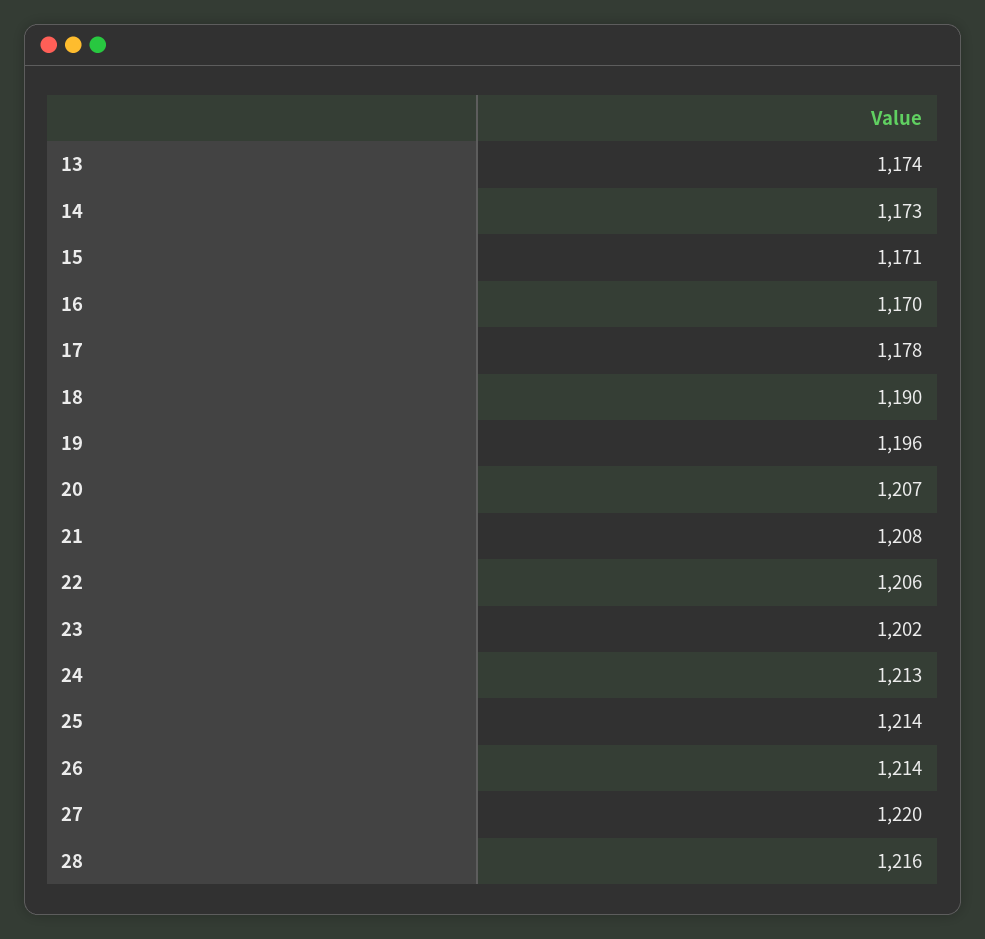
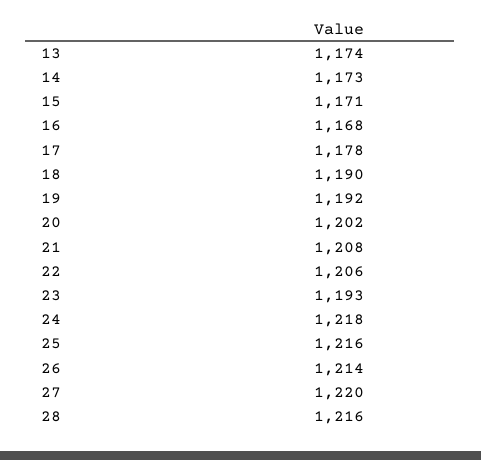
  {
    "13": 1174,
    "14": 1173,
    "15": 1171,
-   "16": 1170,
+   "16": 1168,
    "17": 1178,
    "18": 1190,
-   "19": 1196,
+   "19": 1192,
-   "20": 1207,
+   "20": 1202,
    "21": 1208,
    "22": 1206,
-   "23": 1202,
+   "23": 1193,
-   "24": 1213,
+   "24": 1218,
-   "25": 1214,
+   "25": 1216,
    "26": 1214,
    "27": 1220,
    "28": 1216
  }

